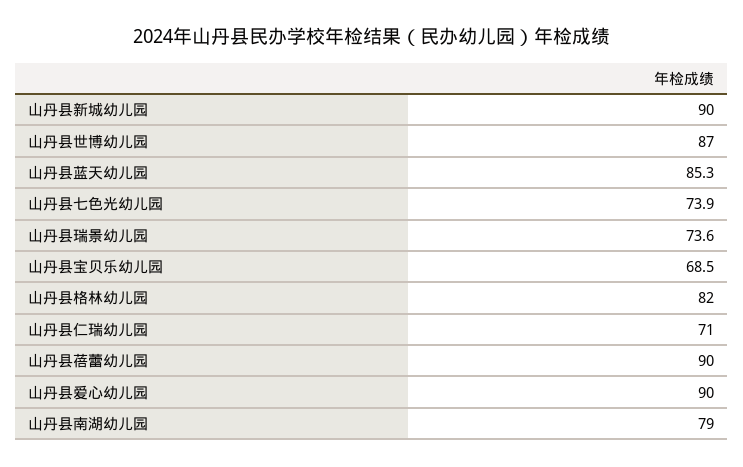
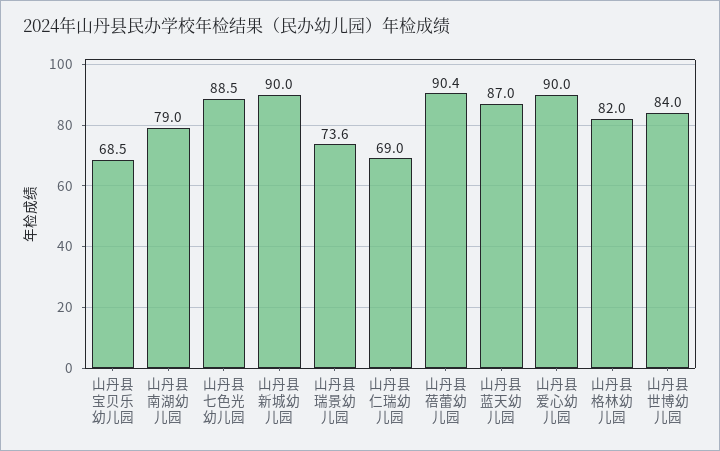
  {
    "山丹县新城幼儿园": 90,
-   "山丹县世博幼儿园": 87,
+   "山丹县世博幼儿园": 84,
-   "山丹县蓝天幼儿园": 85.3,
+   "山丹县蓝天幼儿园": 87,
-   "山丹县七色光幼儿园": 73.9,
+   "山丹县七色光幼儿园": 88.5,
    "山丹县瑞景幼儿园": 73.6,
    "山丹县宝贝乐幼儿园": 68.5,
    "山丹县格林幼儿园": 82,
-   "山丹县仁瑞幼儿园": 71,
+   "山丹县仁瑞幼儿园": 69,
-   "山丹县蓓蕾幼儿园": 90,
+   "山丹县蓓蕾幼儿园": 90.4,
    "山丹县爱心幼儿园": 90,
    "山丹县南湖幼儿园": 79
  }

